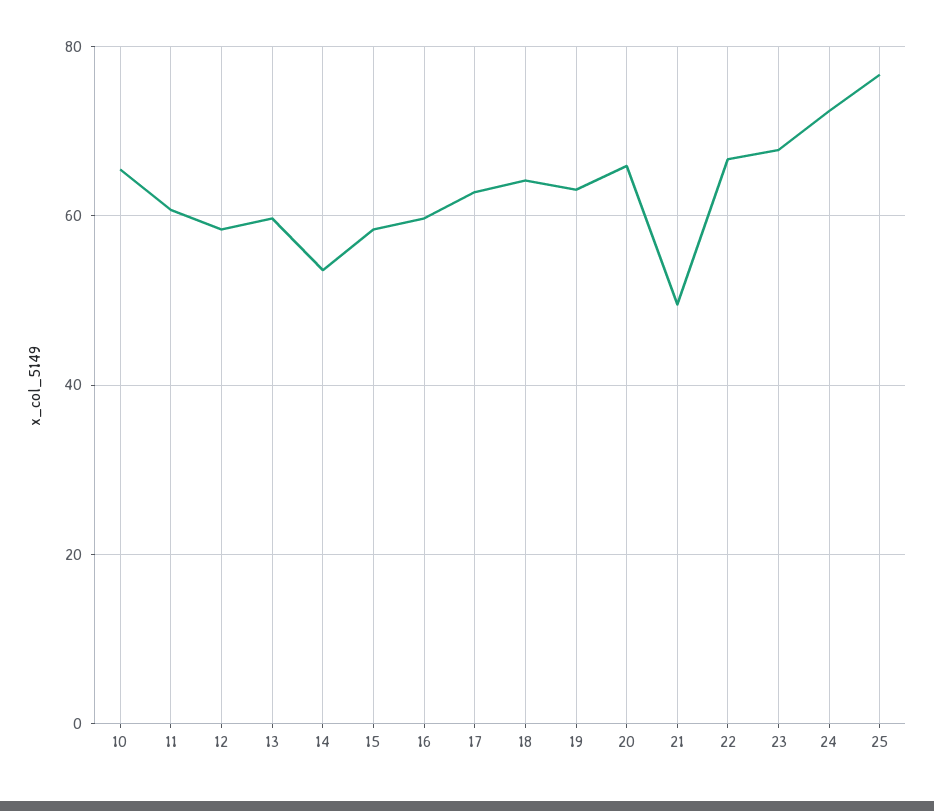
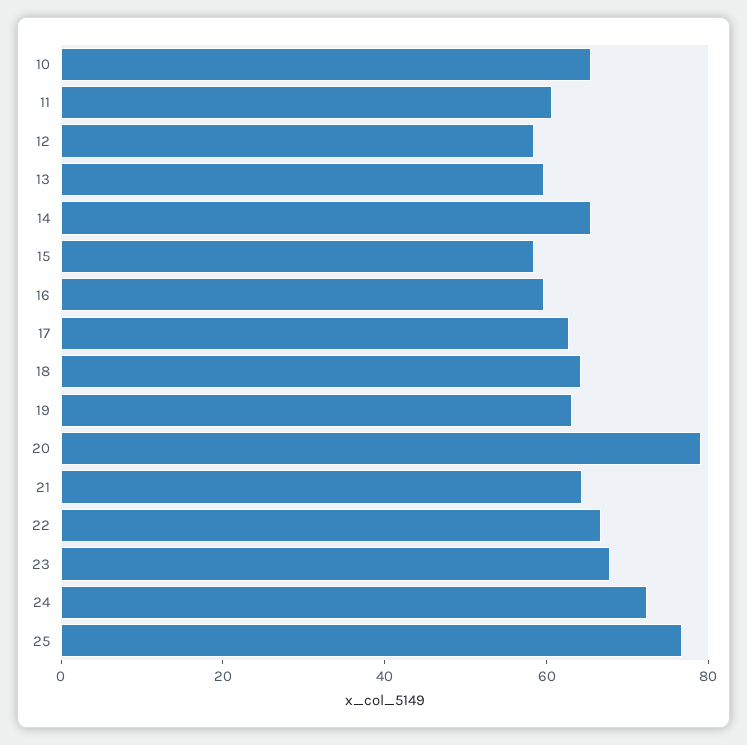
  {
    "10": 66,
    "11": 60,
    "12": 58,
    "13": 60,
-   "14": 54,
+   "14": 65,
    "15": 58,
    "16": 60,
    "17": 62,
    "18": 64,
    "19": 64,
-   "20": 66,
+   "20": 80,
-   "21": 50,
+   "21": 65,
    "22": 66,
    "23": 68,
    "24": 72,
    "25": 76
  }

